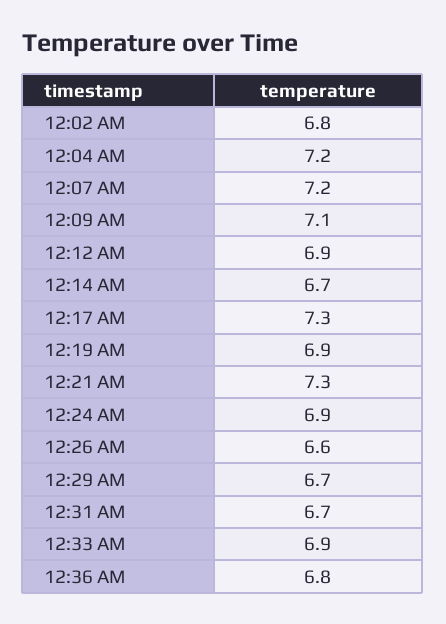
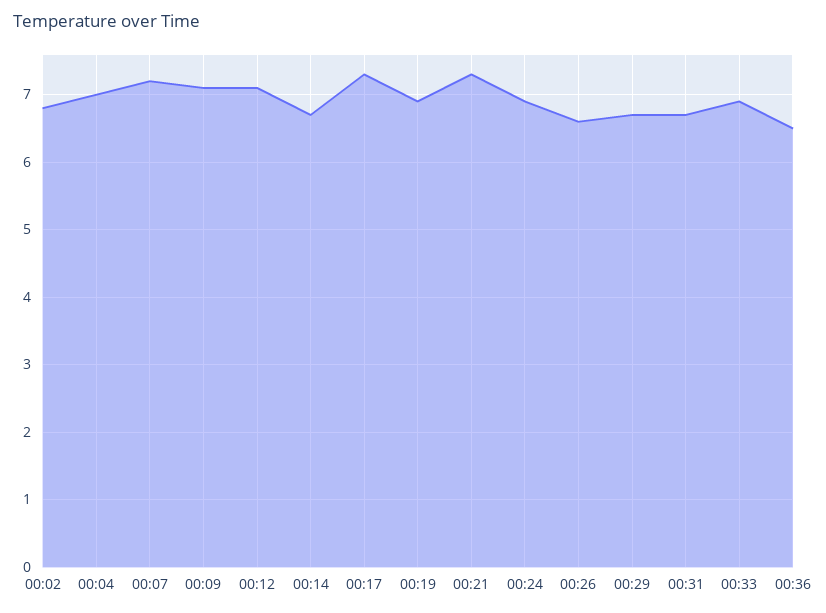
  {
    "12:02 AM": 6.8,
-   "12:04 AM": 7.2,
+   "12:04 AM": 7,
    "12:07 AM": 7.2,
    "12:09 AM": 7.1,
-   "12:12 AM": 6.9,
+   "12:12 AM": 7.1,
    "12:14 AM": 6.7,
    "12:17 AM": 7.3,
    "12:19 AM": 6.9,
    "12:21 AM": 7.3,
    "12:24 AM": 6.9,
    "12:26 AM": 6.6,
    "12:29 AM": 6.7,
    "12:31 AM": 6.7,
    "12:33 AM": 6.9,
-   "12:36 AM": 6.8
+   "12:36 AM": 6.5
  }

